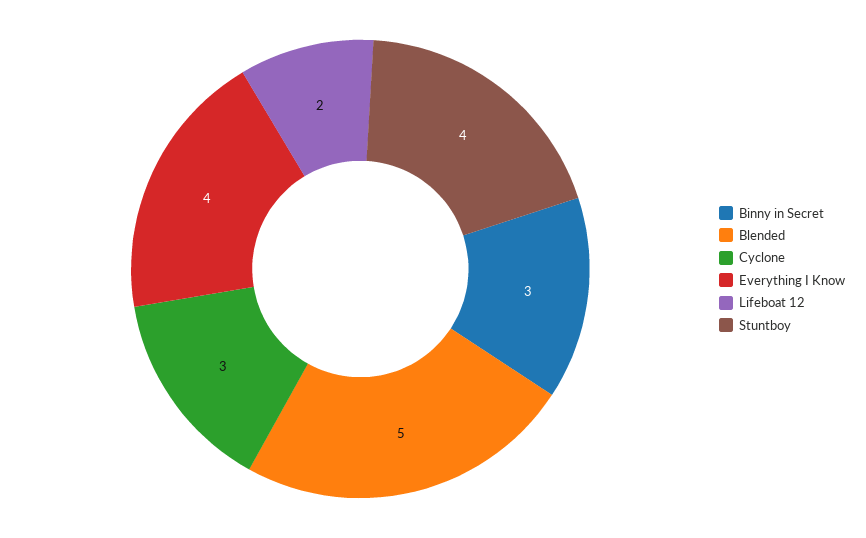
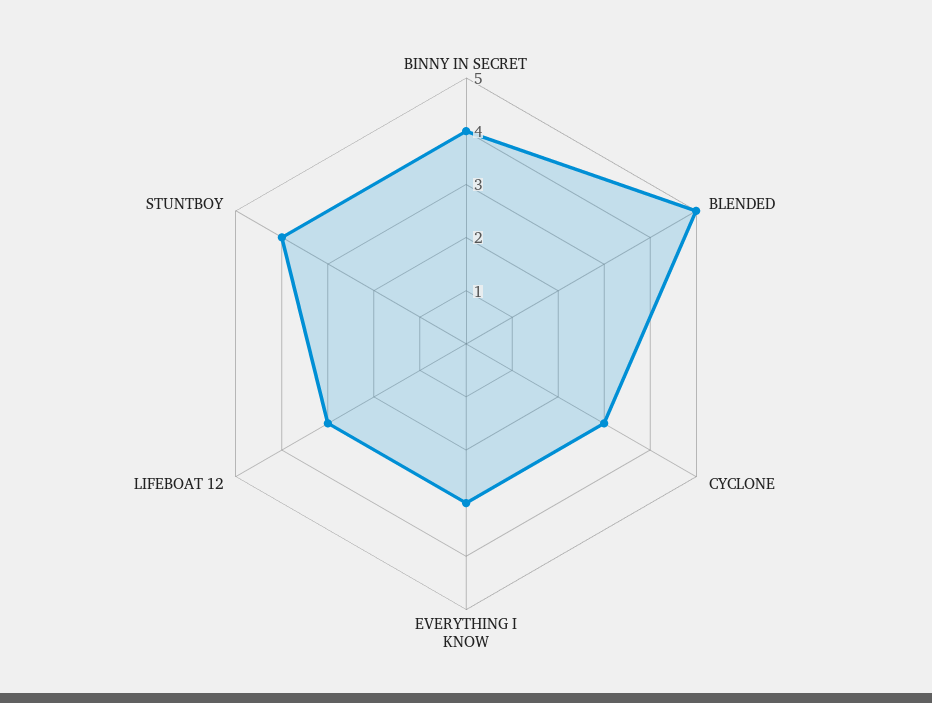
  {
-   "Binny in Secret": 3,
+   "Binny in Secret": 4,
    "Blended": 5,
    "Cyclone": 3,
-   "Everything I Know": 4,
+   "Everything I Know": 3,
-   "Lifeboat 12": 2,
+   "Lifeboat 12": 3,
    "Stuntboy": 4
  }

